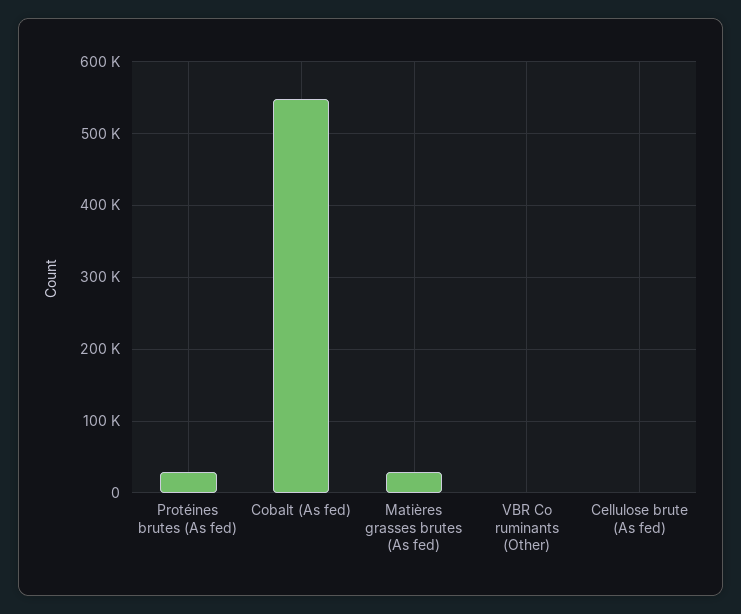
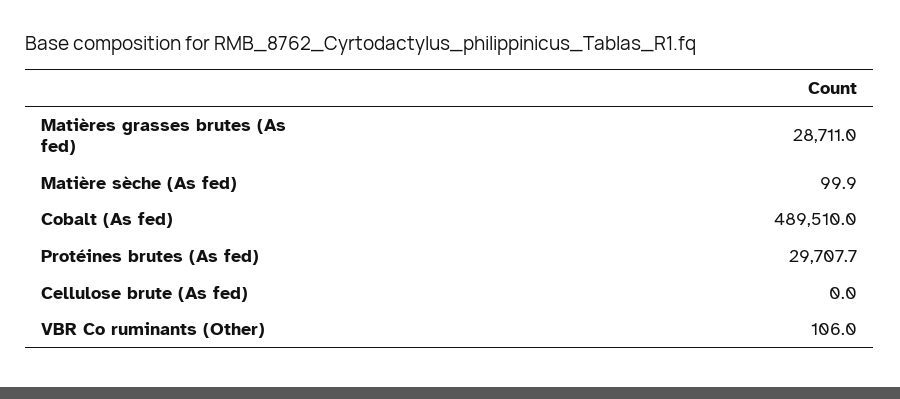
  {
    "Protéines brutes (As fed)": 29707.7,
-   "Cobalt (As fed)": 550000,
+   "Cobalt (As fed)": 489510,
    "Matières grasses brutes (As fed)": 28711,
    "VBR Co ruminants (Other)": 106,
-   "Cellulose brute (As fed)": 0
+   "Cellulose brute (As fed)": 0,
+   "Matière sèche (As fed)": 99.9
  }

